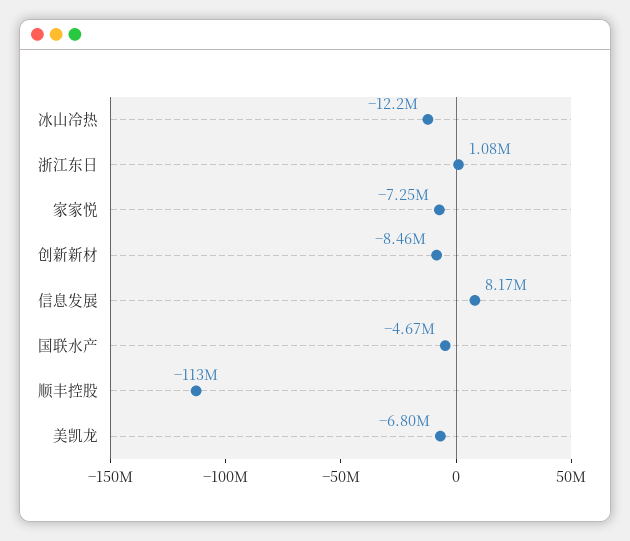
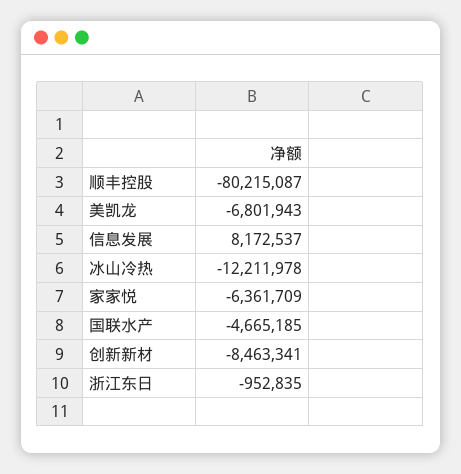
  {
    "冰山冷热": -12211978,
-   "浙江东日": 1080000,
+   "浙江东日": -952835,
-   "家家悦": -7250000,
+   "家家悦": -6361709,
    "创新新材": -8463341,
    "信息发展": 8172537,
    "国联水产": -4665185,
-   "顺丰控股": -113000000,
+   "顺丰控股": -80215087,
    "美凯龙": -6801943
  }

